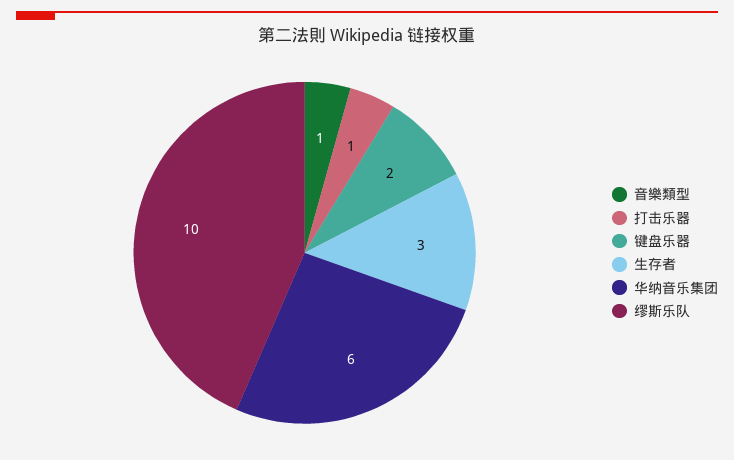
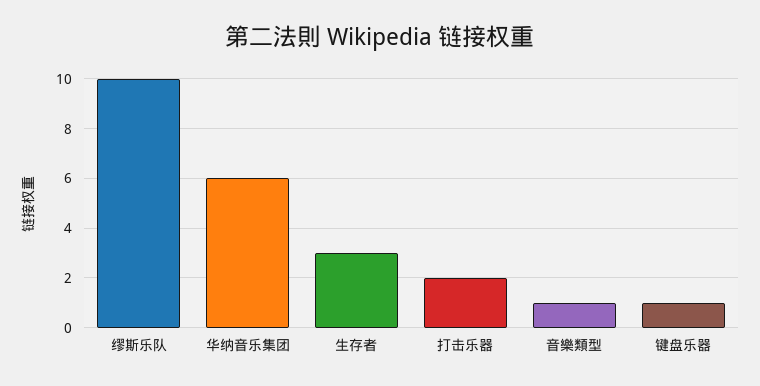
  {
    "音樂類型": 1,
-   "打击乐器": 1,
+   "打击乐器": 2,
-   "键盘乐器": 2,
+   "键盘乐器": 1,
    "生存者": 3,
    "华纳音乐集团": 6,
    "缪斯乐队": 10
  }

